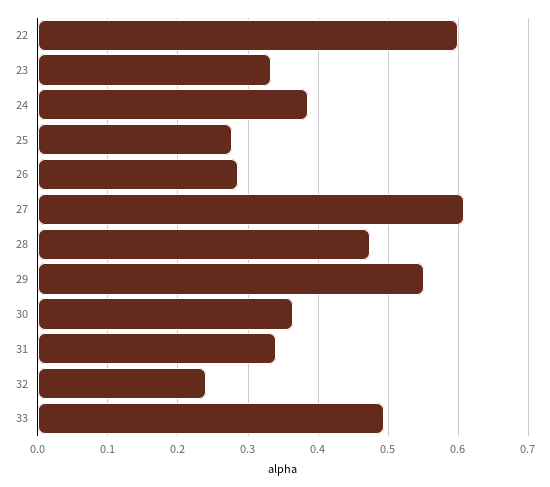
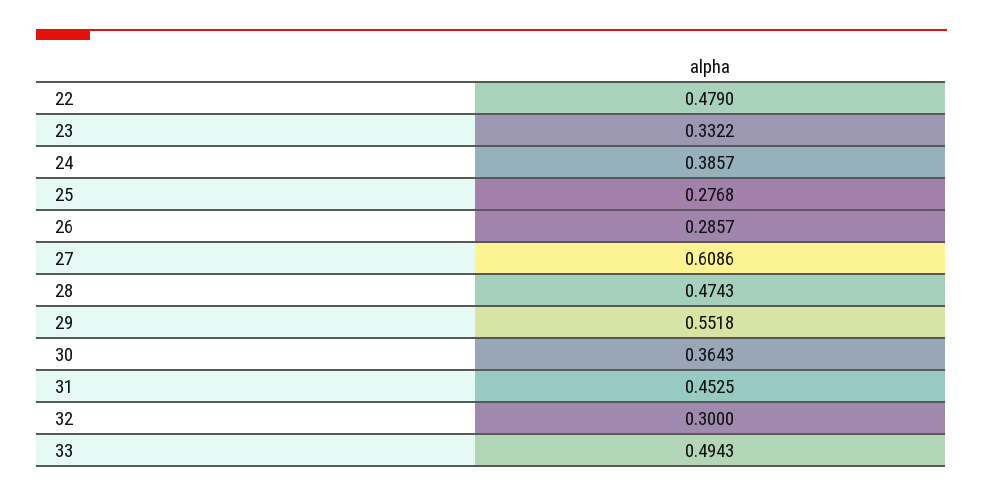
  {
-   "22": 0.6,
+   "22": 0.479,
    "23": 0.3322,
    "24": 0.3857,
    "25": 0.2768,
    "26": 0.2857,
    "27": 0.6086,
    "28": 0.4743,
    "29": 0.5518,
    "30": 0.3643,
-   "31": 0.34,
+   "31": 0.4525,
-   "32": 0.24,
+   "32": 0.3,
    "33": 0.4943
  }

